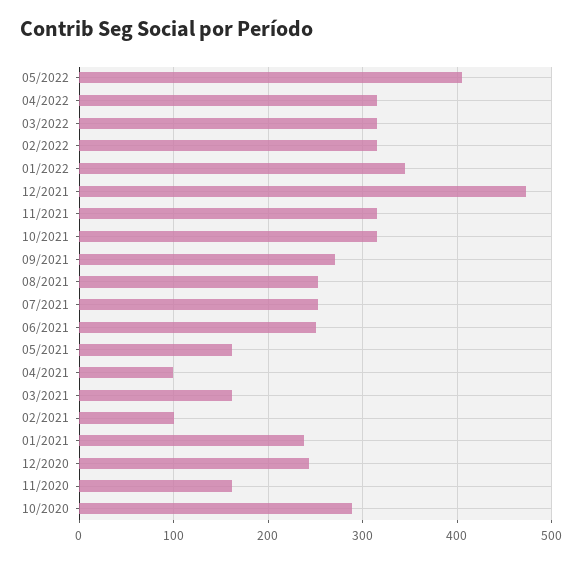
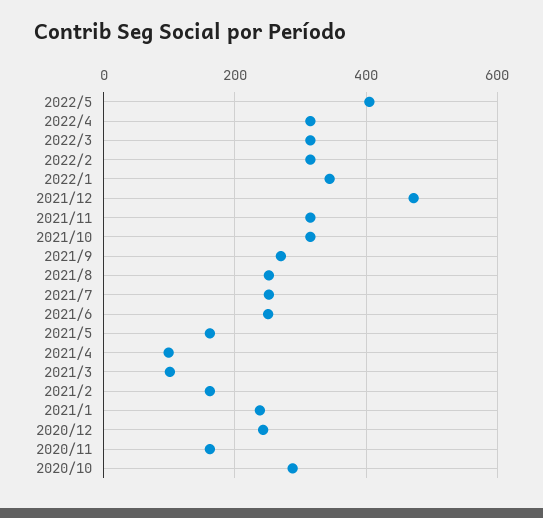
  {
    "05/2022": 410,
    "04/2022": 320,
    "03/2022": 320,
    "02/2022": 320,
    "01/2022": 340,
    "12/2021": 470,
    "11/2021": 320,
    "10/2021": 320,
    "09/2021": 270,
    "08/2021": 250,
    "07/2021": 250,
    "06/2021": 250,
    "05/2021": 160,
    "04/2021": 100,
-   "03/2021": 160,
+   "03/2021": 100,
-   "02/2021": 100,
+   "02/2021": 160,
    "01/2021": 240,
    "12/2020": 240,
    "11/2020": 160,
    "10/2020": 290
  }

